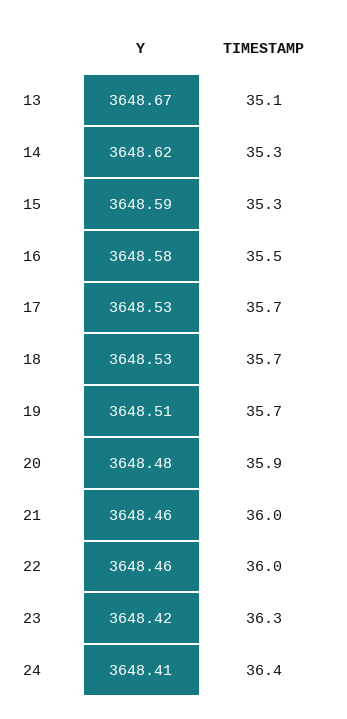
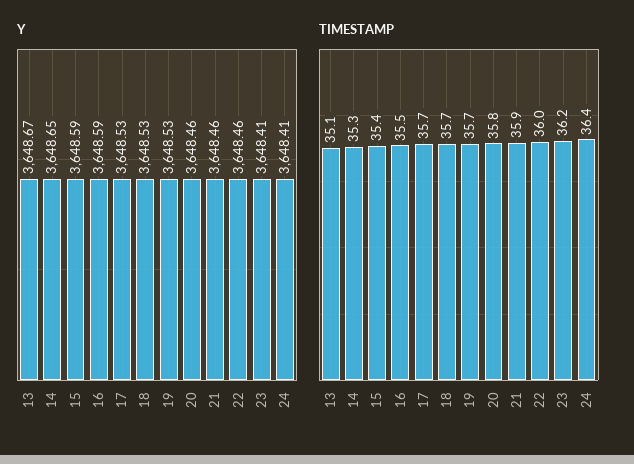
  {
    "Y": {
      "13": 3648.67,
-     "14": 3648.62,
+     "14": 3648.65,
      "15": 3648.59,
-     "16": 3648.58,
+     "16": 3648.59,
      "17": 3648.53,
      "18": 3648.53,
-     "19": 3648.51,
+     "19": 3648.53,
-     "20": 3648.48,
+     "20": 3648.46,
      "21": 3648.46,
      "22": 3648.46,
-     "23": 3648.42,
+     "23": 3648.41,
      "24": 3648.41
    },
    "TIMESTAMP": {
      "13": 35.1,
      "14": 35.3,
-     "15": 35.3,
+     "15": 35.4,
      "16": 35.5,
      "17": 35.7,
      "18": 35.7,
      "19": 35.7,
-     "20": 35.9,
+     "20": 35.8,
-     "21": 36,
+     "21": 35.9,
      "22": 36,
-     "23": 36.3,
+     "23": 36.2,
      "24": 36.4
    }
  }

